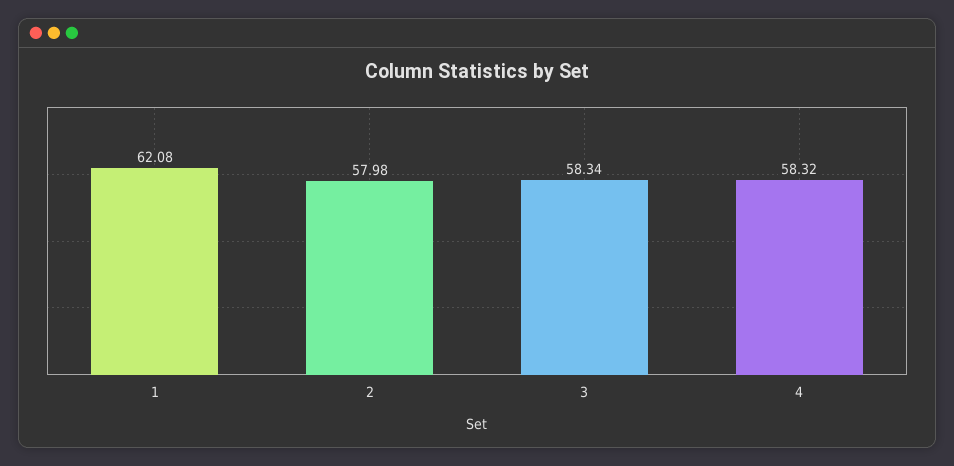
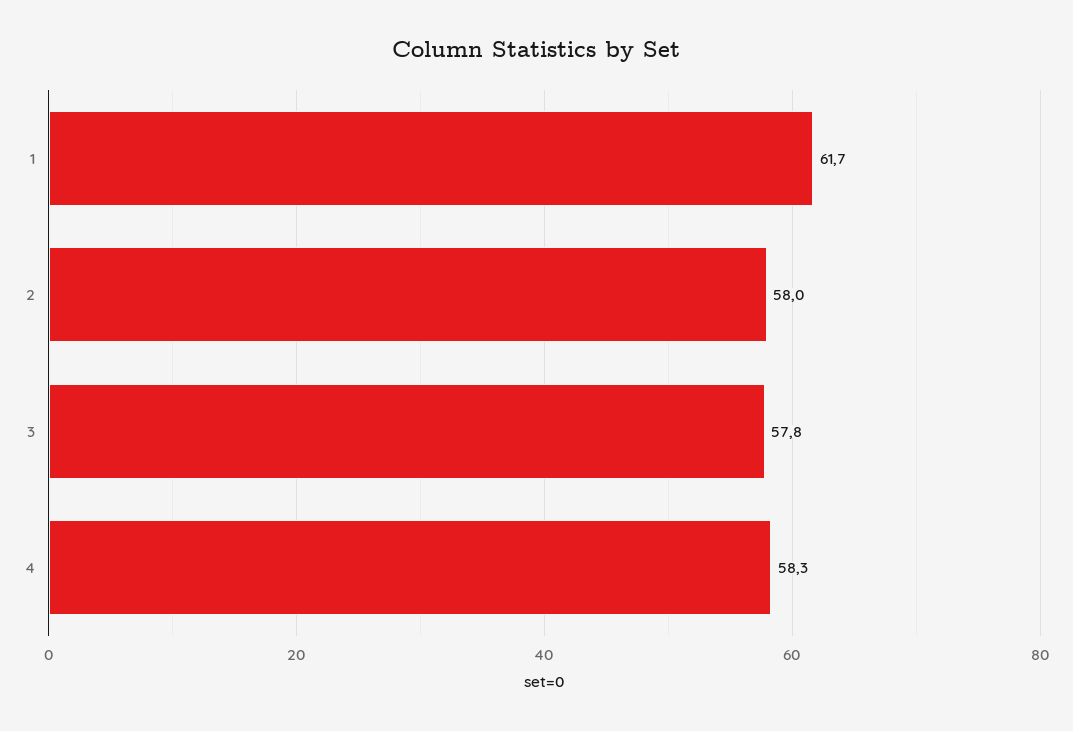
  {
-   "1": 62.08,
+   "1": 61.7,
    "2": 57.98,
-   "3": 58.34,
+   "3": 57.8,
    "4": 58.32
  }

